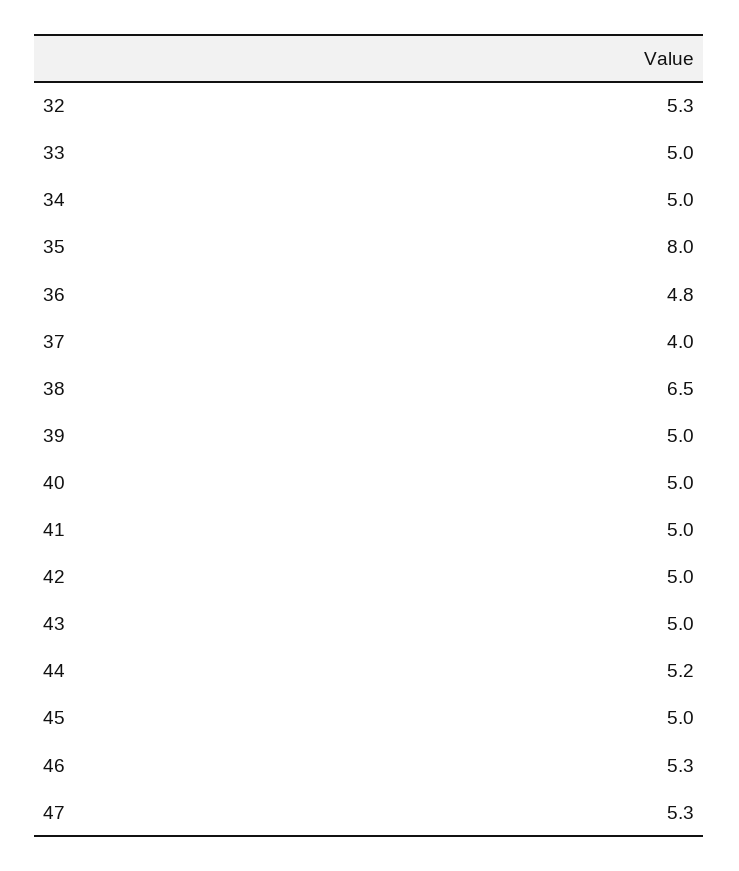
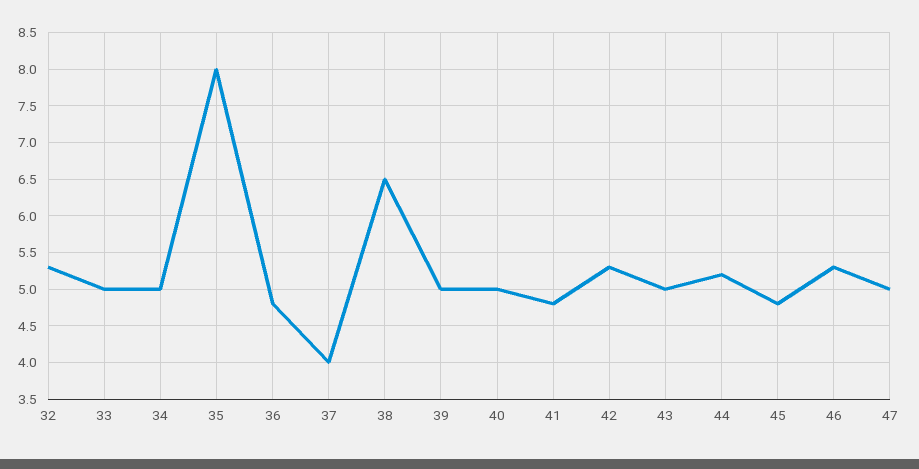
  {
    "32": 5.3,
    "33": 5,
    "34": 5,
    "35": 8,
    "36": 4.8,
    "37": 4,
    "38": 6.5,
    "39": 5,
    "40": 5,
-   "41": 5,
+   "41": 4.8,
-   "42": 5,
+   "42": 5.3,
    "43": 5,
    "44": 5.2,
-   "45": 5,
+   "45": 4.8,
    "46": 5.3,
-   "47": 5.3
+   "47": 5
  }

